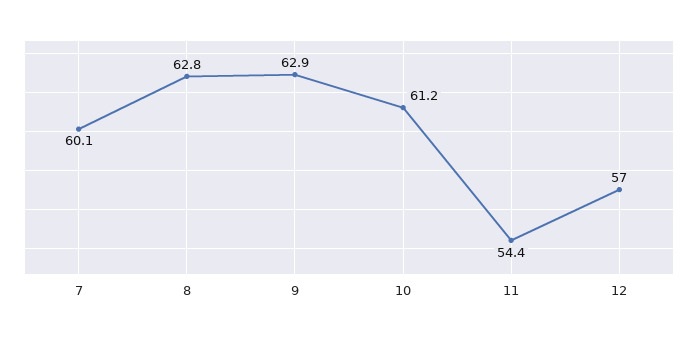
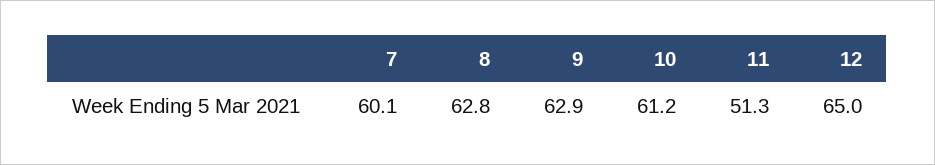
  {
    "7": 60.1,
    "8": 62.8,
    "9": 62.9,
    "10": 61.2,
-   "11": 54.4,
+   "11": 51.3,
-   "12": 57
+   "12": 65
  }

